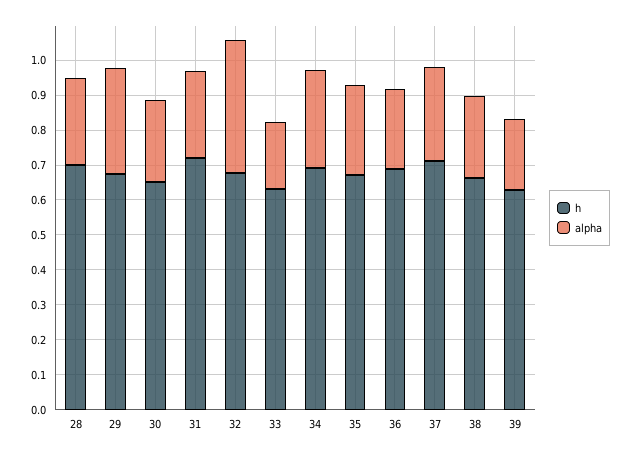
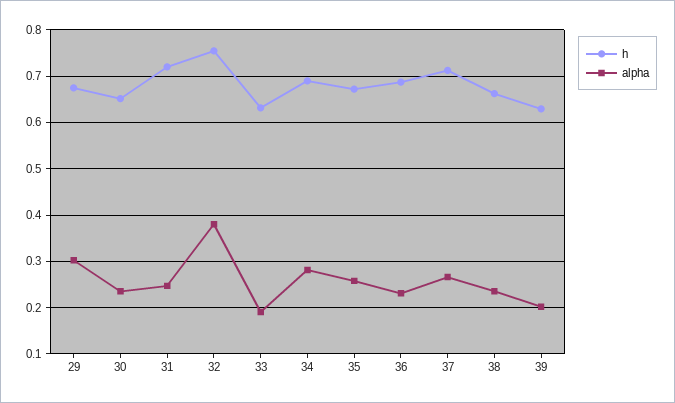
  {
    "h": {
-     "28": 0.7,
      "29": 0.68,
      "30": 0.66,
      "31": 0.72,
-     "32": 0.675,
+     "32": 0.76,
      "33": 0.64,
      "34": 0.7,
      "35": 0.68,
      "36": 0.68,
      "37": 0.72,
      "38": 0.66,
      "39": 0.62
    },
    "alpha": {
-     "28": 0.25,
      "29": 0.3,
      "30": 0.24,
      "31": 0.24,
      "32": 0.38,
      "33": 0.2,
      "34": 0.28,
      "35": 0.26,
      "36": 0.24,
      "37": 0.26,
      "38": 0.24,
      "39": 0.2
    }
  }

